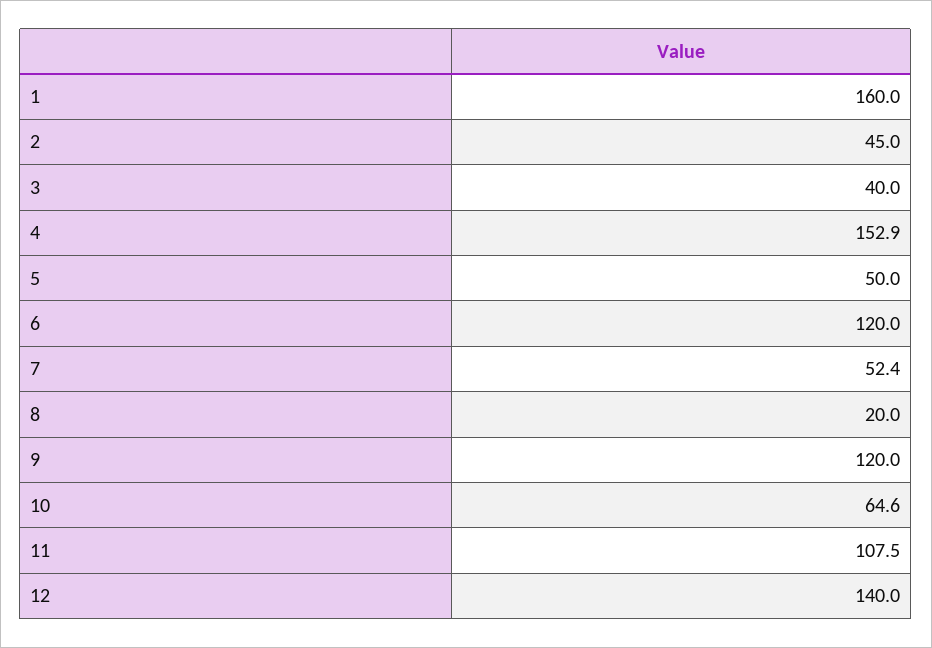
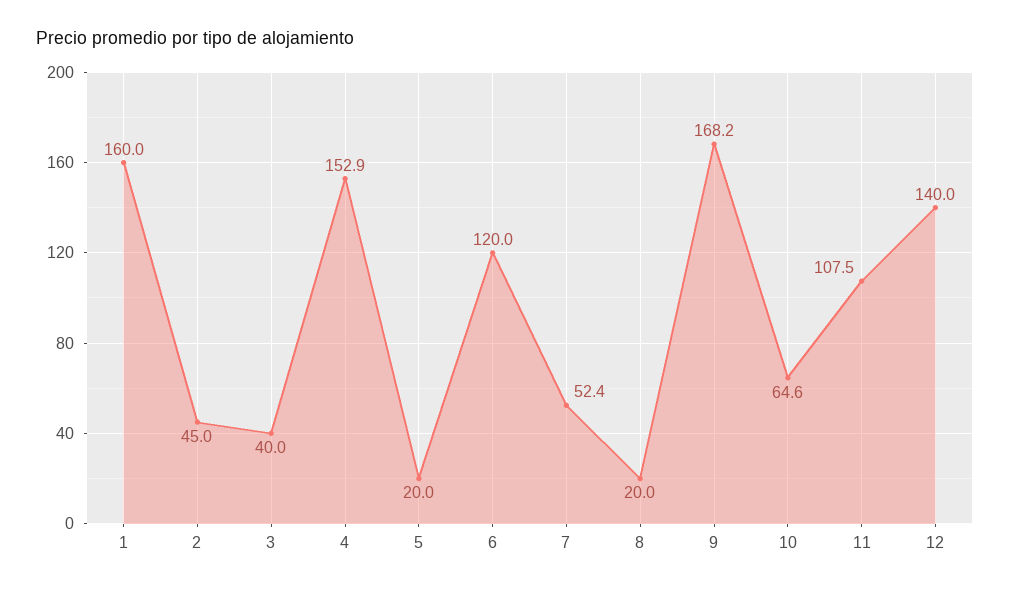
  {
    "1": 160,
    "2": 45,
    "3": 40,
    "4": 152.9,
-   "5": 50,
+   "5": 20,
    "6": 120,
    "7": 52.4,
    "8": 20,
-   "9": 120,
+   "9": 168.2,
    "10": 64.6,
    "11": 107.5,
    "12": 140
  }

